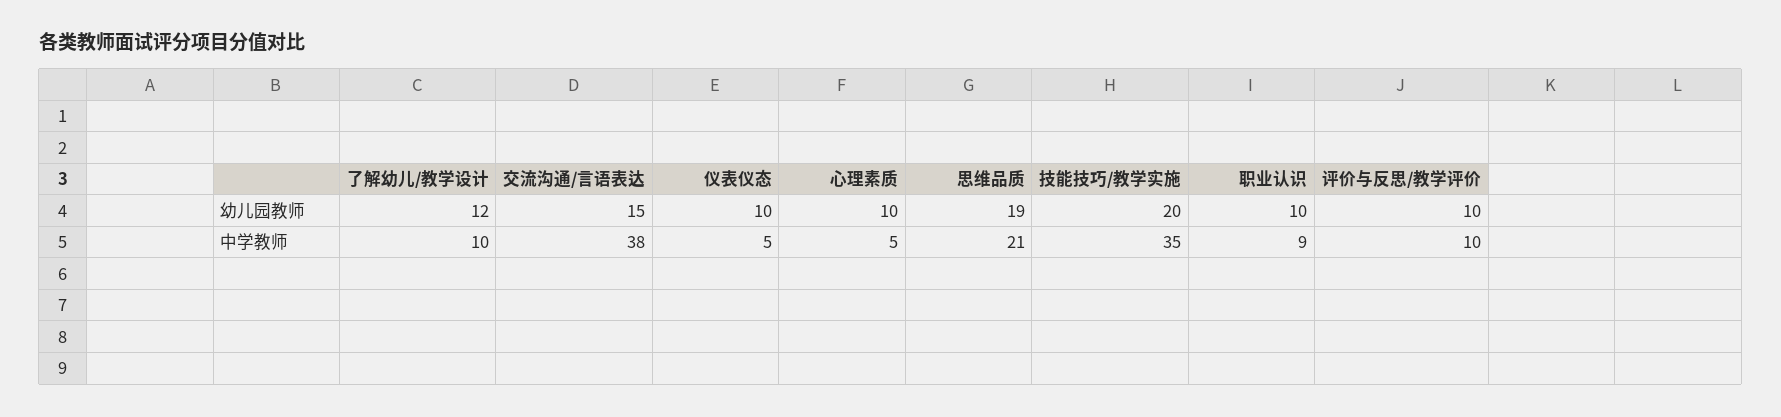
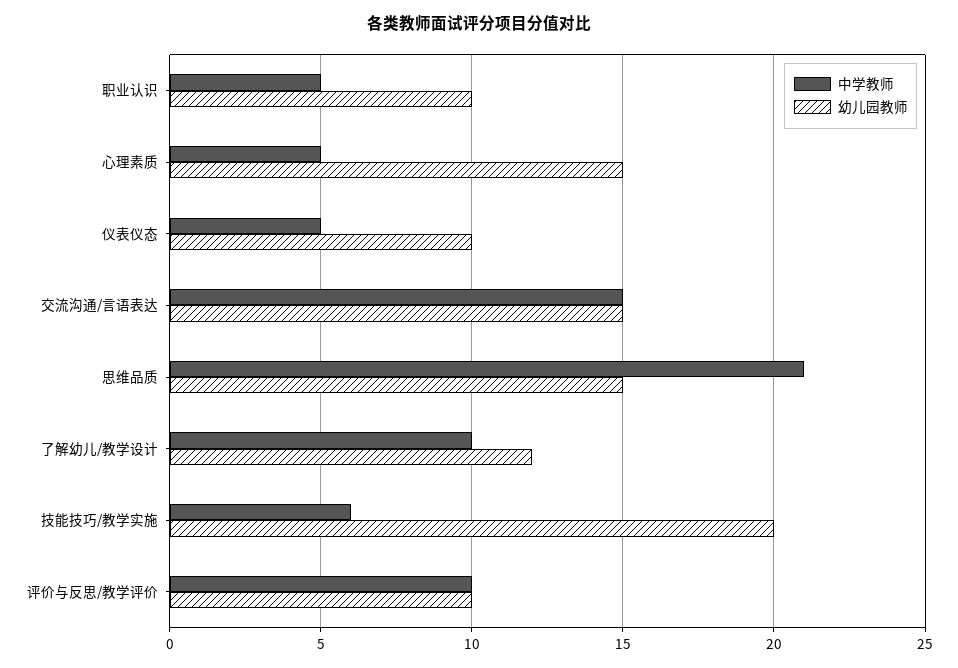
  {
    "幼儿园教师": {
      "了解幼儿/教学设计": 12,
      "交流沟通/言语表达": 15,
      "仪表仪态": 10,
-     "心理素质": 10,
+     "心理素质": 15,
-     "思维品质": 19,
+     "思维品质": 15,
      "技能技巧/教学实施": 20,
      "职业认识": 10,
      "评价与反思/教学评价": 10
    },
    "中学教师": {
      "了解幼儿/教学设计": 10,
-     "交流沟通/言语表达": 38,
+     "交流沟通/言语表达": 15,
      "仪表仪态": 5,
      "心理素质": 5,
      "思维品质": 21,
-     "技能技巧/教学实施": 35,
+     "技能技巧/教学实施": 6,
-     "职业认识": 9,
+     "职业认识": 5,
      "评价与反思/教学评价": 10
    }
  }

